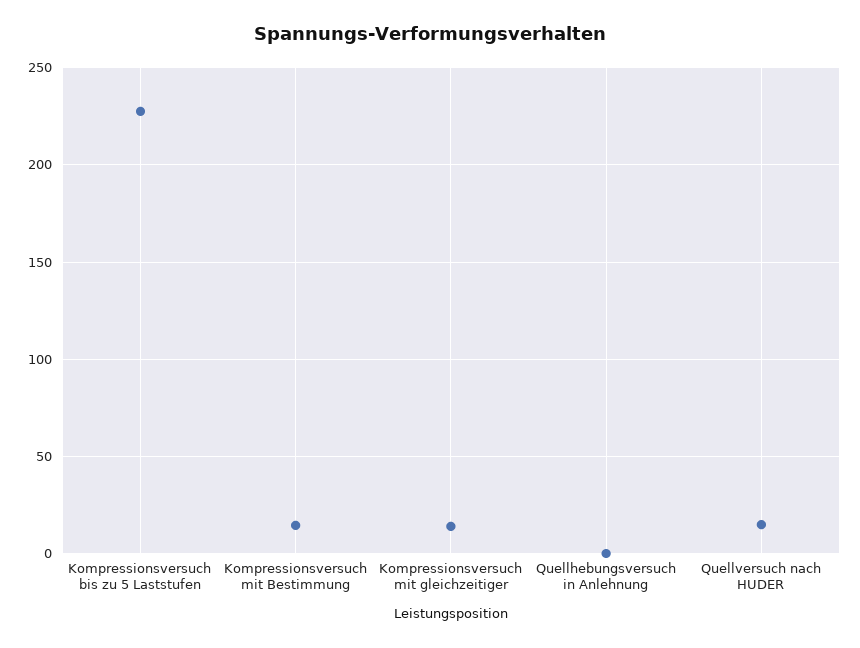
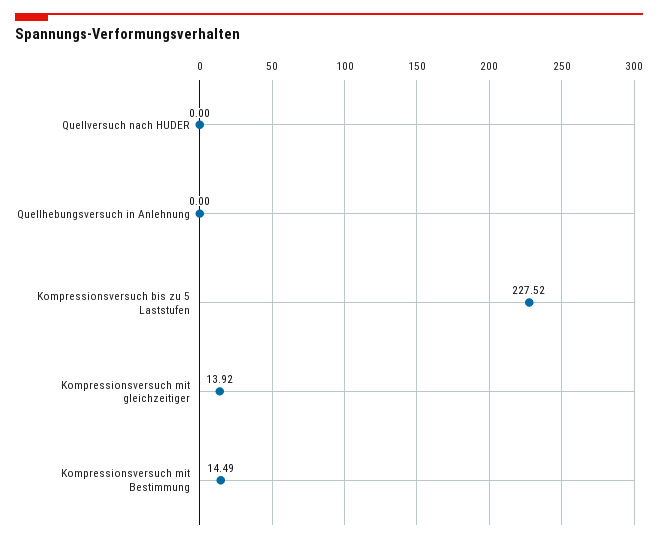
  {
    "Kompressionsversuch bis zu 5 Laststufen": 227.52,
    "Kompressionsversuch mit Bestimmung": 14.49,
    "Kompressionsversuch mit gleichzeitiger": 13.92,
    "Quellhebungsversuch in Anlehnung": 0,
-   "Quellversuch nach HUDER": 15
+   "Quellversuch nach HUDER": 0
  }

